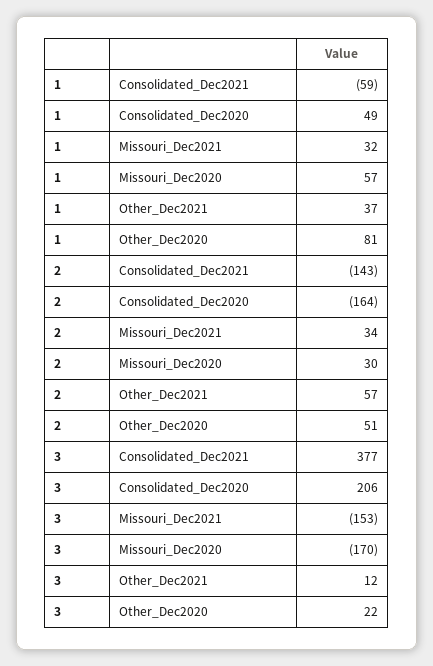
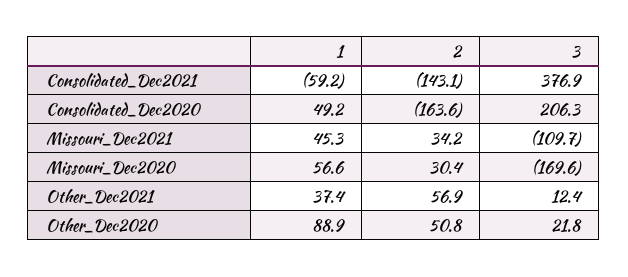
  {
    "1": {
      "Consolidated_Dec2021": -59.2,
      "Consolidated_Dec2020": 49.2,
-     "Missouri_Dec2021": 32,
+     "Missouri_Dec2021": 45.3,
      "Missouri_Dec2020": 56.6,
      "Other_Dec2021": 37.4,
-     "Other_Dec2020": 81
+     "Other_Dec2020": 88.9
    },
    "2": {
      "Consolidated_Dec2021": -143.1,
      "Consolidated_Dec2020": -163.6,
      "Missouri_Dec2021": 34.2,
      "Missouri_Dec2020": 30.4,
      "Other_Dec2021": 56.9,
      "Other_Dec2020": 50.8
    },
    "3": {
      "Consolidated_Dec2021": 376.9,
      "Consolidated_Dec2020": 206.3,
-     "Missouri_Dec2021": -153,
+     "Missouri_Dec2021": -109.7,
      "Missouri_Dec2020": -169.6,
      "Other_Dec2021": 12.4,
      "Other_Dec2020": 21.8
    }
  }

